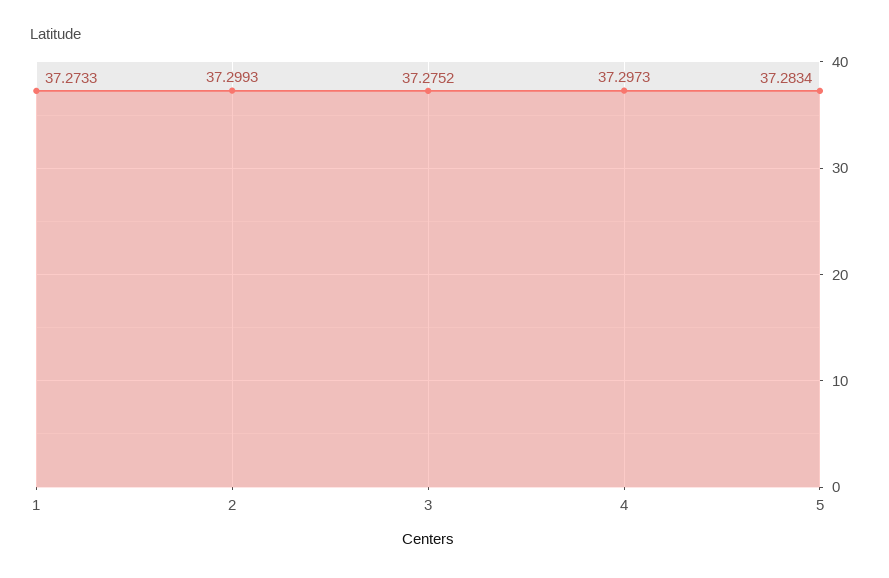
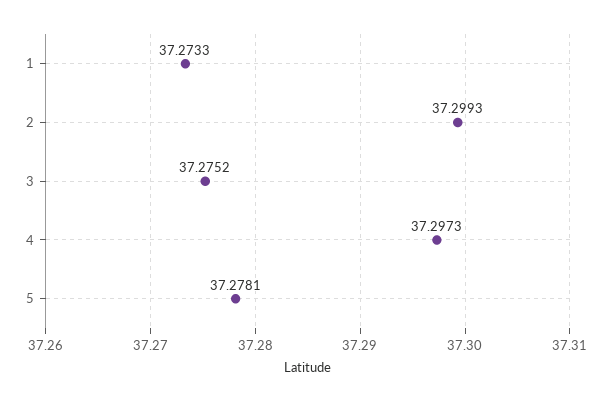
  {
    "1": 37.2733,
    "2": 37.2993,
    "3": 37.2752,
    "4": 37.2973,
-   "5": 37.2834
+   "5": 37.2781
  }

